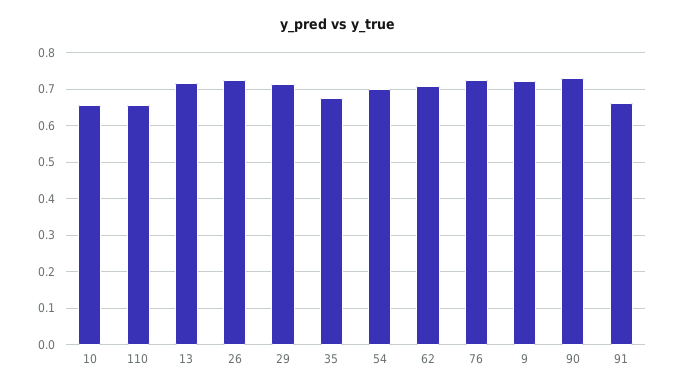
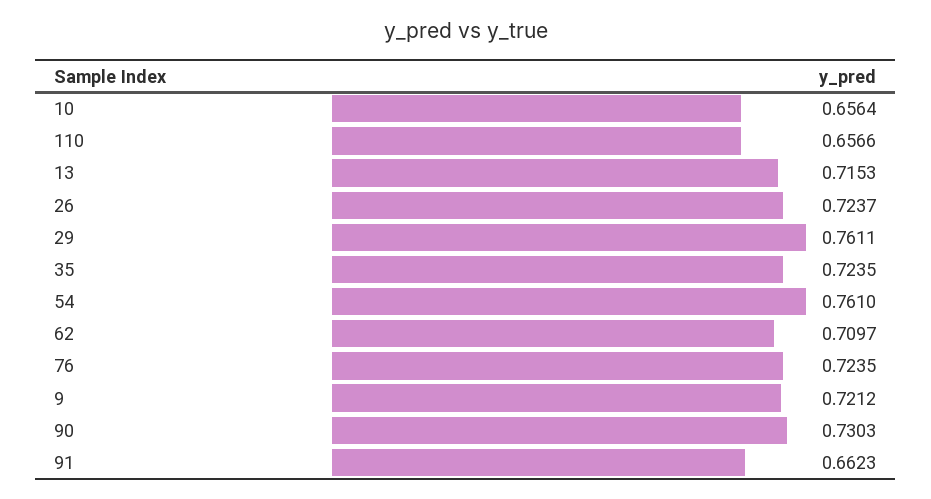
  {
    "10": 0.6564,
    "110": 0.6566,
    "13": 0.7153,
    "26": 0.7237,
-   "29": 0.72,
+   "29": 0.7611,
-   "35": 0.68,
+   "35": 0.7235,
-   "54": 0.7,
+   "54": 0.761,
    "62": 0.7097,
    "76": 0.7235,
    "9": 0.7212,
    "90": 0.7303,
    "91": 0.6623
  }

